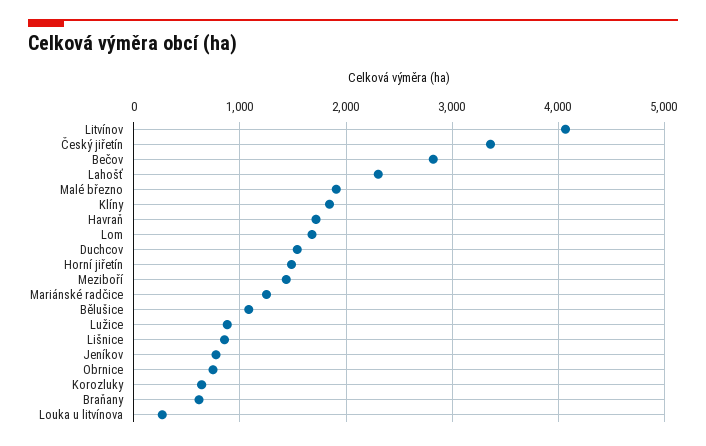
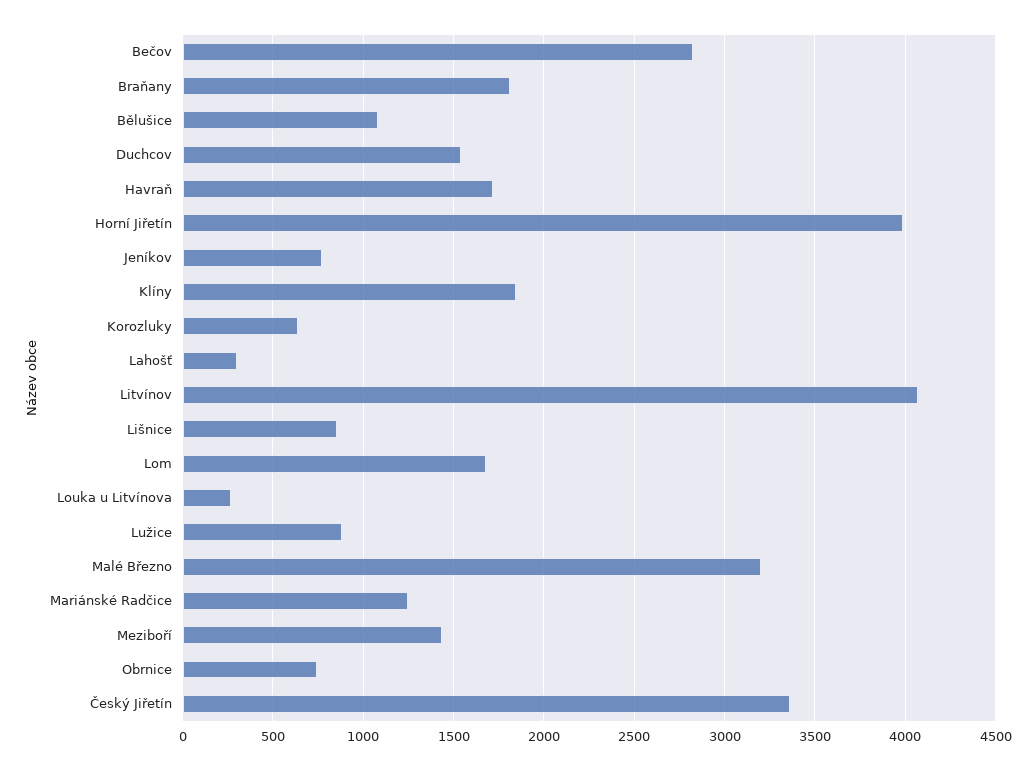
  {
    "Litvínov": 4050,
    "Český jiřetín": 3350,
    "Bečov": 2800,
-   "Lahošť": 2300,
+   "Lahošť": 300,
-   "Malé březno": 1900,
+   "Malé březno": 3200,
    "Klíny": 1850,
    "Havraň": 1700,
    "Lom": 1700,
    "Duchcov": 1550,
-   "Horní jiřetín": 1500,
+   "Horní jiřetín": 4000,
    "Meziboří": 1450,
    "Mariánské radčice": 1250,
    "Bělušice": 1100,
    "Lužice": 900,
    "Lišnice": 850,
    "Jeníkov": 750,
    "Obrnice": 750,
    "Korozluky": 650,
-   "Braňany": 600,
+   "Braňany": 1800,
    "Louka u litvínova": 250
  }

